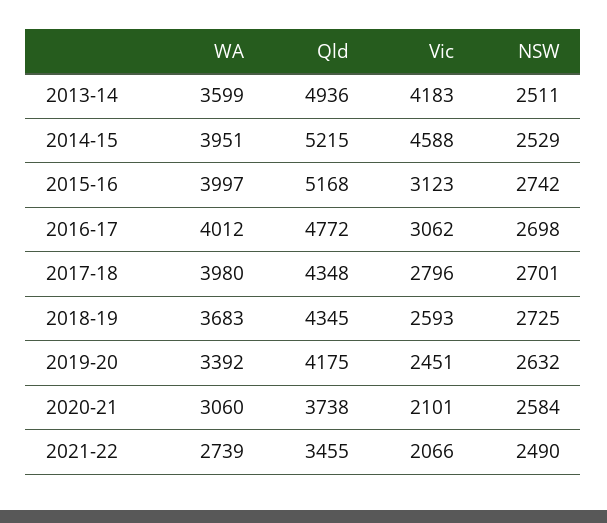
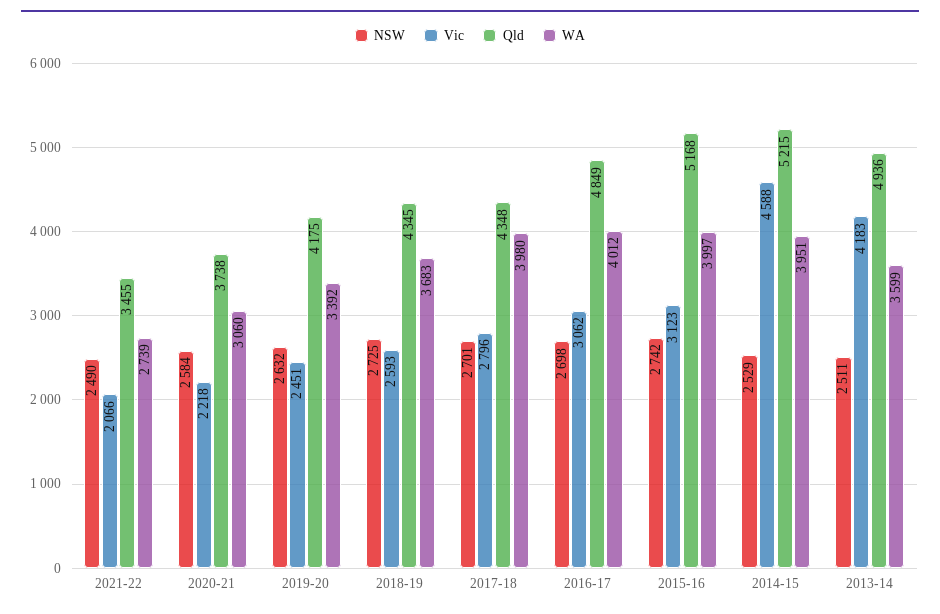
  {
    "WA": {
      "2013-14": 3599,
      "2014-15": 3951,
      "2015-16": 3997,
      "2016-17": 4012,
      "2017-18": 3980,
      "2018-19": 3683,
      "2019-20": 3392,
      "2020-21": 3060,
      "2021-22": 2739
    },
    "Qld": {
      "2013-14": 4936,
      "2014-15": 5215,
      "2015-16": 5168,
-     "2016-17": 4772,
+     "2016-17": 4849,
      "2017-18": 4348,
      "2018-19": 4345,
      "2019-20": 4175,
      "2020-21": 3738,
      "2021-22": 3455
    },
    "Vic": {
      "2013-14": 4183,
      "2014-15": 4588,
      "2015-16": 3123,
      "2016-17": 3062,
      "2017-18": 2796,
      "2018-19": 2593,
      "2019-20": 2451,
-     "2020-21": 2101,
+     "2020-21": 2218,
      "2021-22": 2066
    },
    "NSW": {
      "2013-14": 2511,
      "2014-15": 2529,
      "2015-16": 2742,
      "2016-17": 2698,
      "2017-18": 2701,
      "2018-19": 2725,
      "2019-20": 2632,
      "2020-21": 2584,
      "2021-22": 2490
    }
  }

